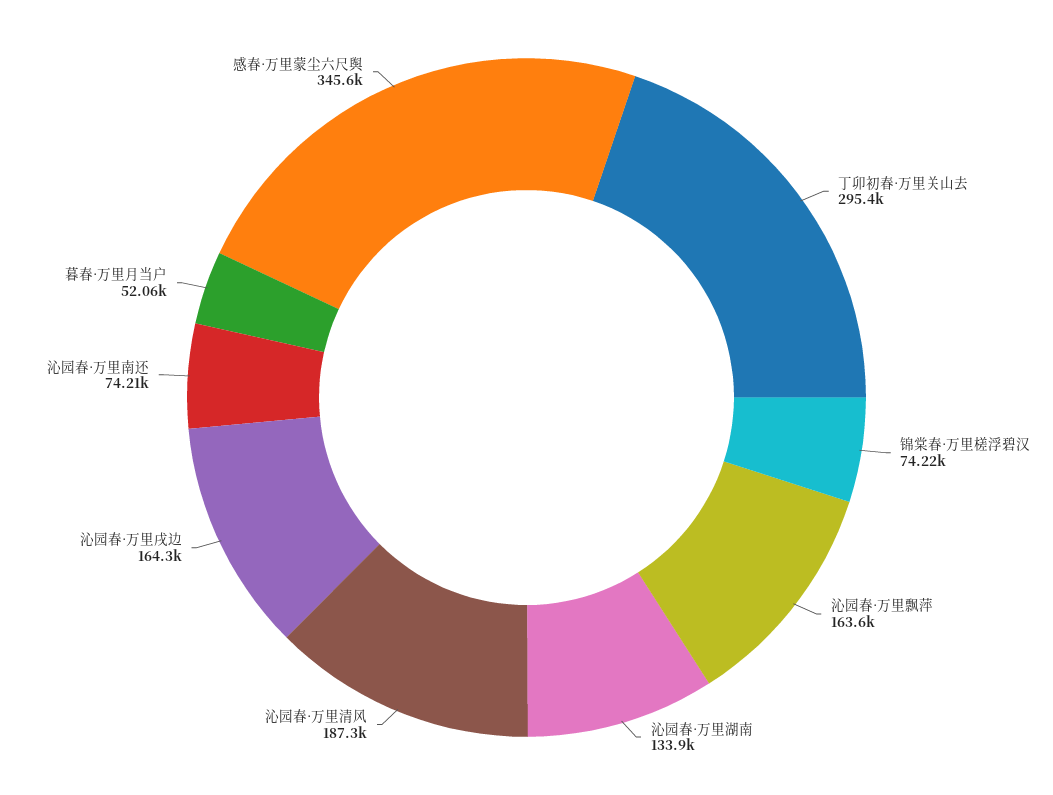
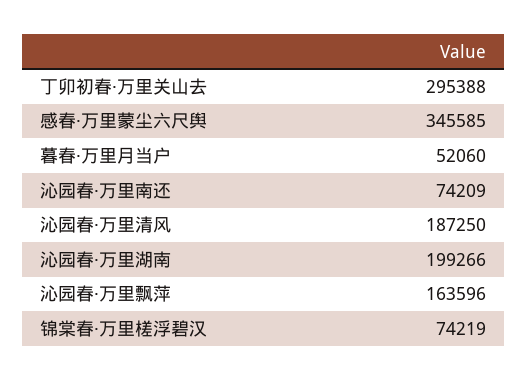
  {
    "丁卯初春·万里关山去": 295388,
    "锦棠春·万里槎浮碧汉": 74219,
    "沁园春·万里飘萍": 163596,
-   "沁园春·万里湖南": 133900,
+   "沁园春·万里湖南": 199266,
    "沁园春·万里清风": 187250,
-   "沁园春·万里戌边": 164300,
    "沁园春·万里南还": 74209,
    "暮春·万里月当户": 52060,
    "感春·万里蒙尘六尺舆": 345585
  }

